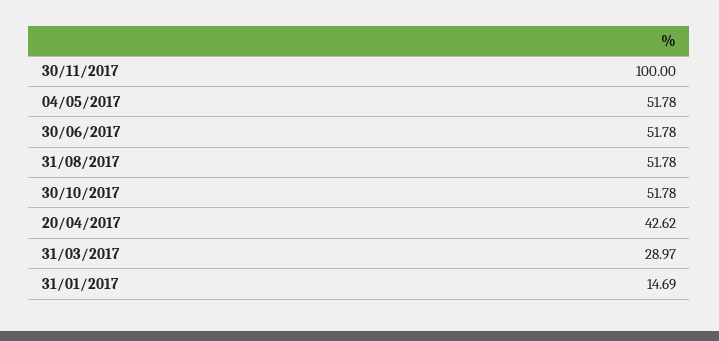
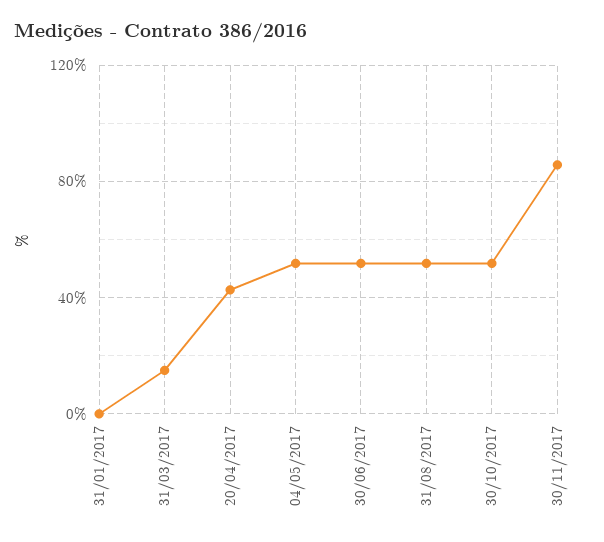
  {
-   "30/11/2017": 100,
+   "30/11/2017": 85,
    "04/05/2017": 51.78,
    "30/06/2017": 51.78,
    "31/08/2017": 51.78,
    "30/10/2017": 51.78,
    "20/04/2017": 42.62,
-   "31/03/2017": 28.97,
+   "31/03/2017": 15,
-   "31/01/2017": 14.69
+   "31/01/2017": 0
  }

